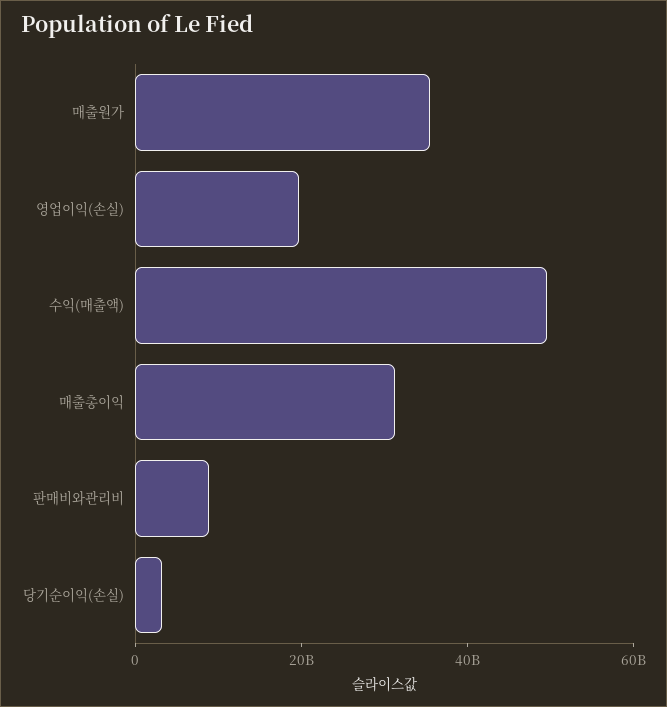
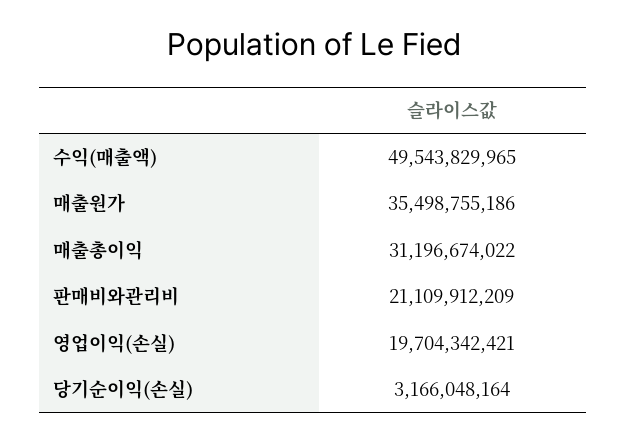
  {
    "매출원가": 35498755186,
    "영업이익(손실)": 19704342421,
    "수익(매출액)": 49543829965,
    "매출총이익": 31196674022,
-   "판매비와관리비": 10000000000,
+   "판매비와관리비": 21109912209,
    "당기순이익(손실)": 3166048164
  }

